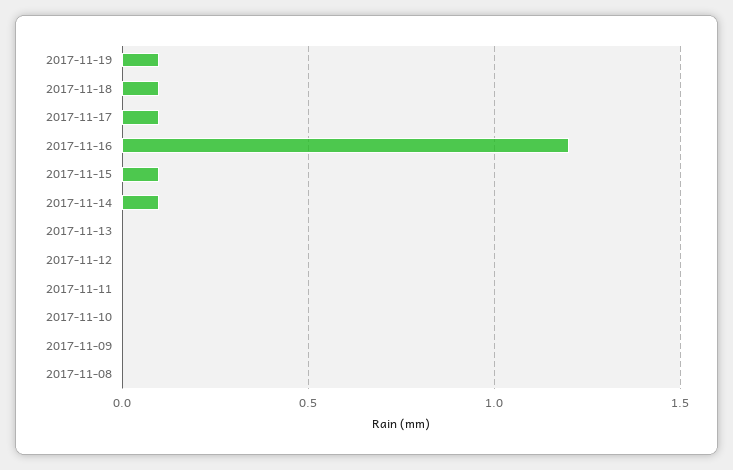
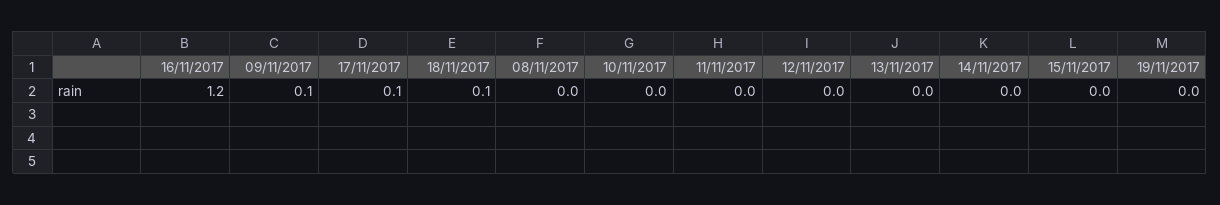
  {
-   "2017-11-19": 0.1,
+   "2017-11-19": 0,
    "2017-11-18": 0.1,
    "2017-11-17": 0.1,
    "2017-11-16": 1.2,
-   "2017-11-15": 0.1,
+   "2017-11-15": 0,
-   "2017-11-14": 0.1,
+   "2017-11-14": 0,
    "2017-11-13": 0,
    "2017-11-12": 0,
    "2017-11-11": 0,
    "2017-11-10": 0,
-   "2017-11-09": 0,
+   "2017-11-09": 0.1,
    "2017-11-08": 0
  }

